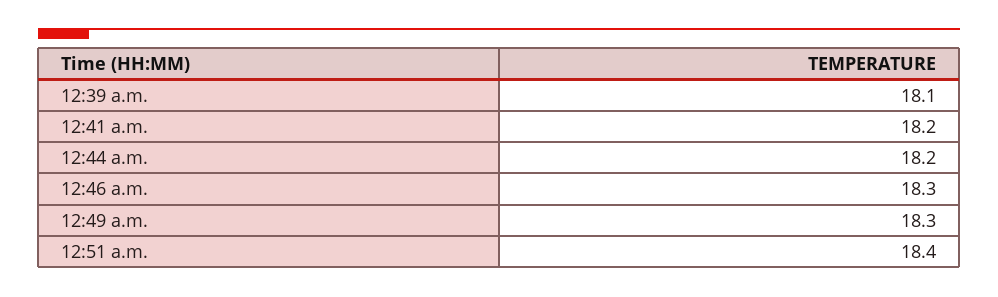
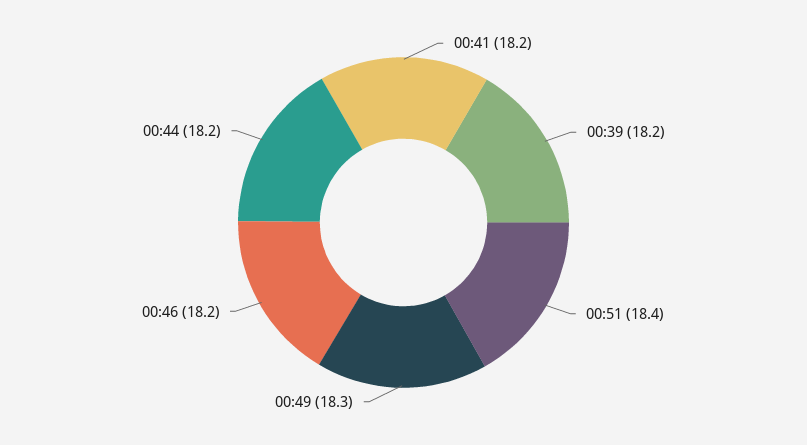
  {
-   "12:39 a.m.": 18.1,
+   "12:39 a.m.": 18.2,
    "12:41 a.m.": 18.2,
    "12:44 a.m.": 18.2,
-   "12:46 a.m.": 18.3,
+   "12:46 a.m.": 18.2,
    "12:49 a.m.": 18.3,
    "12:51 a.m.": 18.4
  }

